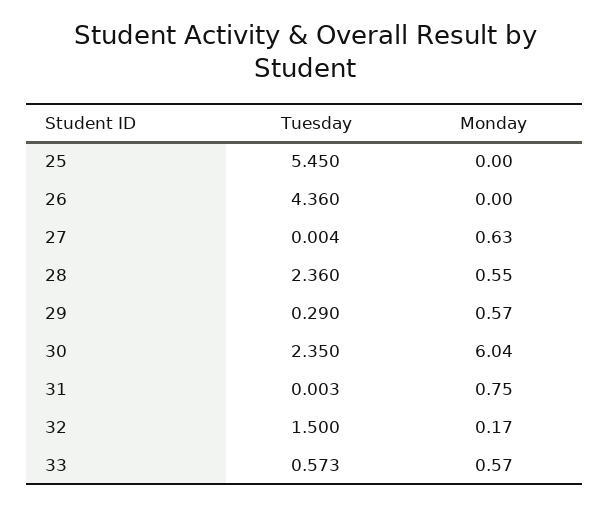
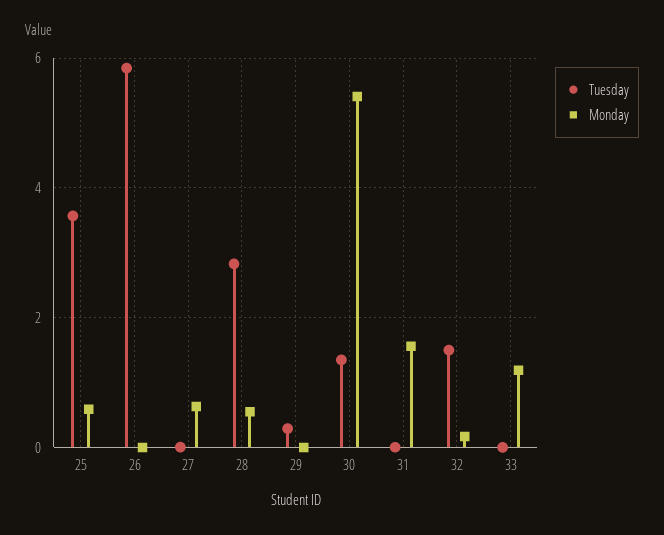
  {
    "Tuesday": {
-     "25": 5.45,
+     "25": 3.6,
-     "26": 4.36,
+     "26": 5.8,
      "27": 0.004,
-     "28": 2.36,
+     "28": 2.8,
      "29": 0.29,
-     "30": 2.35,
+     "30": 1.4,
      "31": 0.003,
      "32": 1.5,
-     "33": 0.573
+     "33": 0
    },
    "Monday": {
-     "25": 0,
+     "25": 0.6,
      "26": 0,
      "27": 0.63,
      "28": 0.55,
-     "29": 0.57,
+     "29": 0,
-     "30": 6.04,
+     "30": 5.4,
-     "31": 0.75,
+     "31": 1.6,
      "32": 0.17,
-     "33": 0.57
+     "33": 1.2
    }
  }

